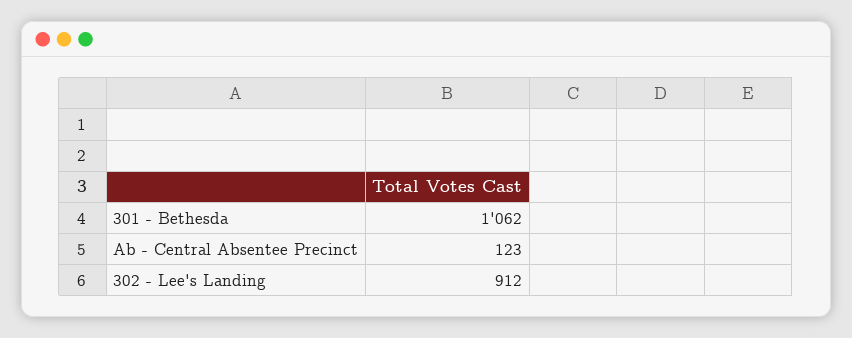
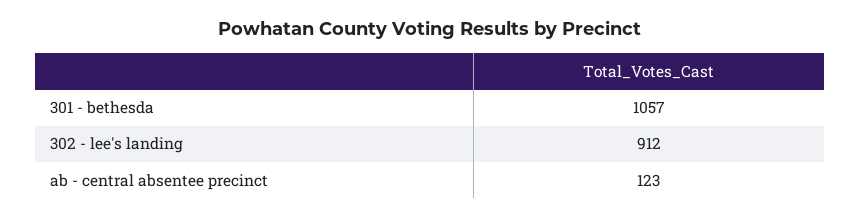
  {
-   "301 - Bethesda": 1062,
+   "301 - Bethesda": 1057,
    "Ab - Central Absentee Precinct": 123,
    "302 - Lee's Landing": 912
  }

